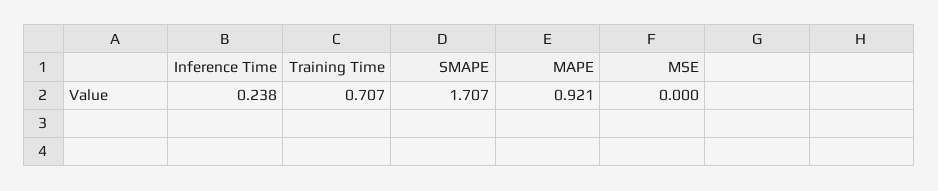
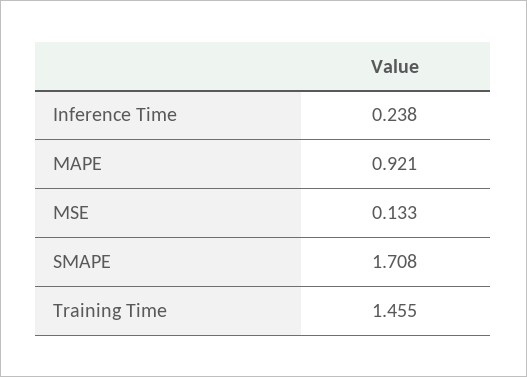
  {
    "Inference Time": 0.238,
-   "Training Time": 0.707,
+   "Training Time": 1.455,
-   "SMAPE": 1.707,
+   "SMAPE": 1.708,
    "MAPE": 0.921,
-   "MSE": 0
+   "MSE": 0.133
  }

